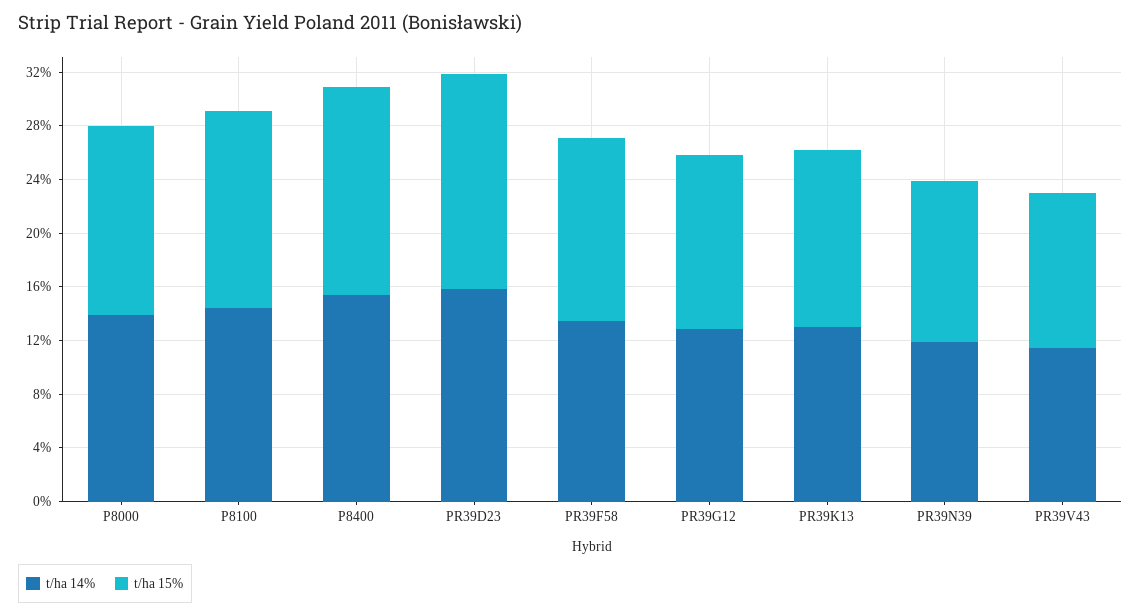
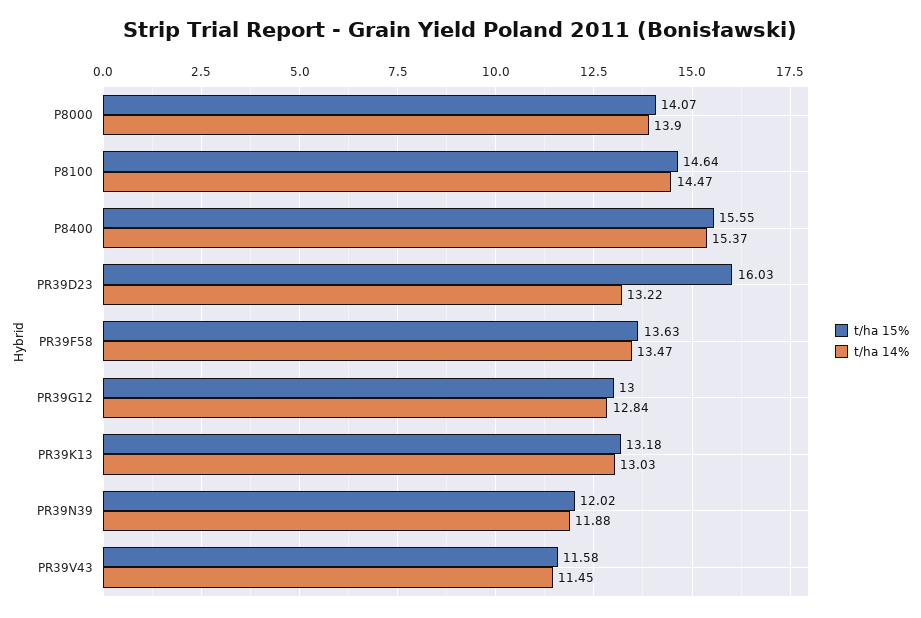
  {
    "t/ha 14%": {
      "P8000": 13.9,
      "P8100": 14.47,
      "P8400": 15.37,
-     "PR39D23": 16,
+     "PR39D23": 13.22,
      "PR39F58": 13.47,
      "PR39G12": 12.84,
      "PR39K13": 13.03,
      "PR39N39": 11.88,
      "PR39V43": 11.45
    },
    "t/ha 15%": {
      "P8000": 14.07,
      "P8100": 14.64,
      "P8400": 15.55,
      "PR39D23": 16.03,
      "PR39F58": 13.63,
      "PR39G12": 13,
      "PR39K13": 13.18,
      "PR39N39": 12.02,
      "PR39V43": 11.58
    }
  }

